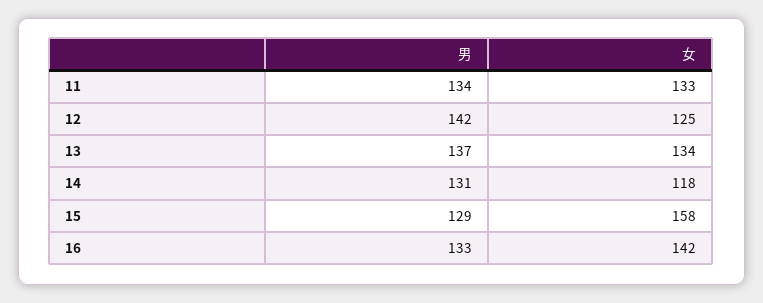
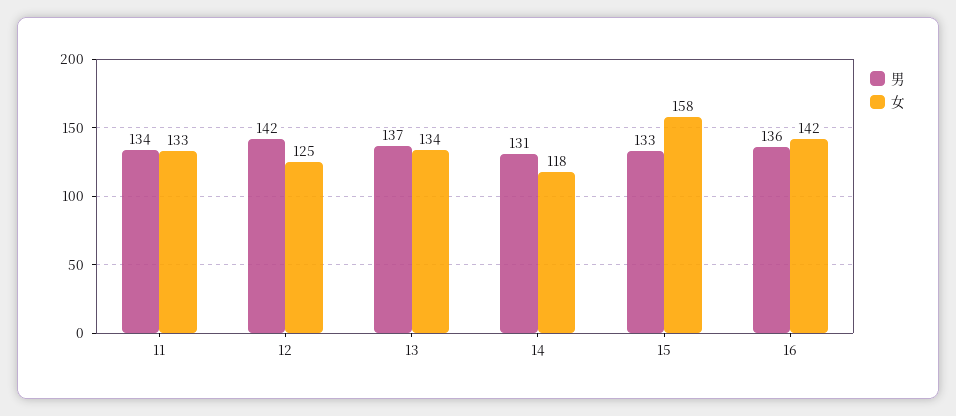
  {
    "男": {
      "11": 134,
      "12": 142,
      "13": 137,
      "14": 131,
-     "15": 129,
+     "15": 133,
-     "16": 133
+     "16": 136
    },
    "女": {
      "11": 133,
      "12": 125,
      "13": 134,
      "14": 118,
      "15": 158,
      "16": 142
    }
  }

